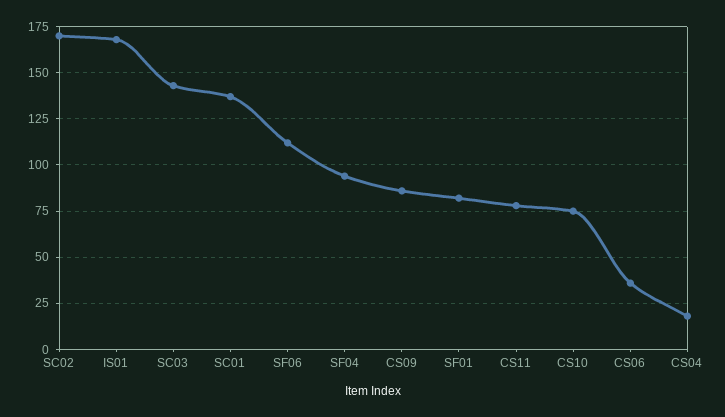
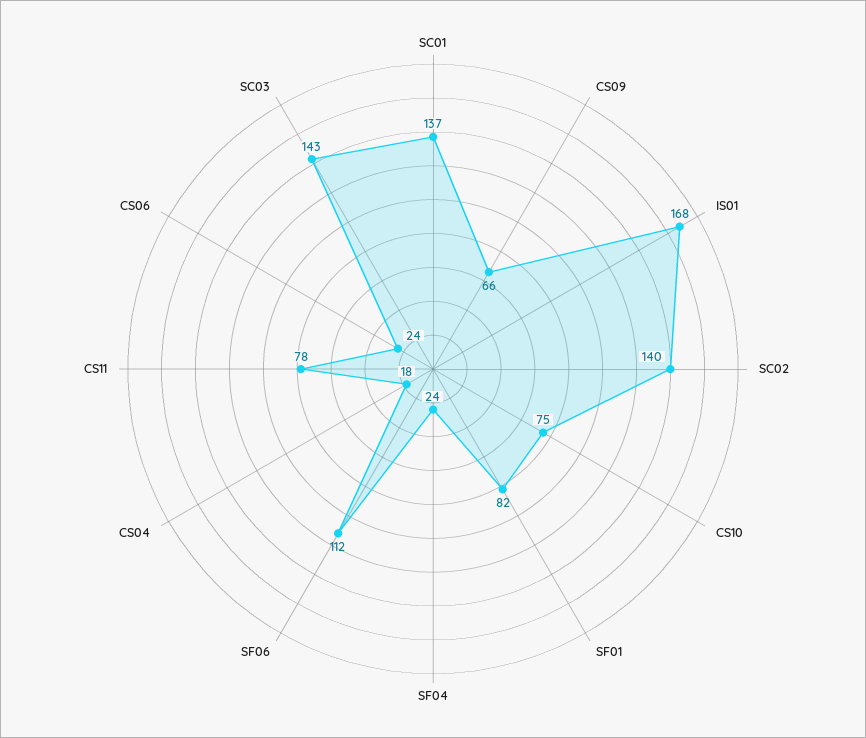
  {
-   "SC02": 170,
+   "SC02": 140,
    "IS01": 168,
    "SC03": 143,
    "SC01": 137,
    "SF06": 112,
-   "SF04": 95,
+   "SF04": 24,
-   "CS09": 85,
+   "CS09": 66,
    "SF01": 82,
    "CS11": 78,
    "CS10": 75,
-   "CS06": 35,
+   "CS06": 24,
    "CS04": 18
  }

